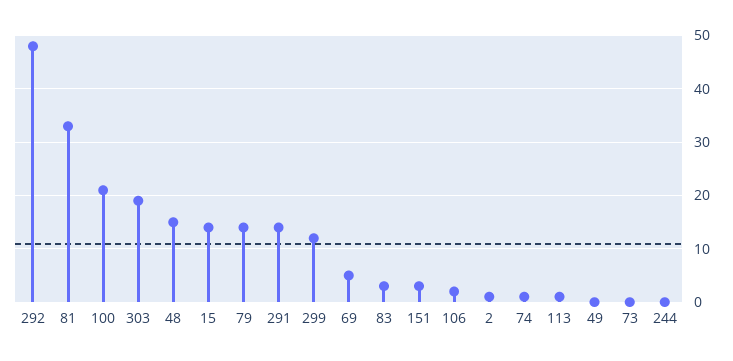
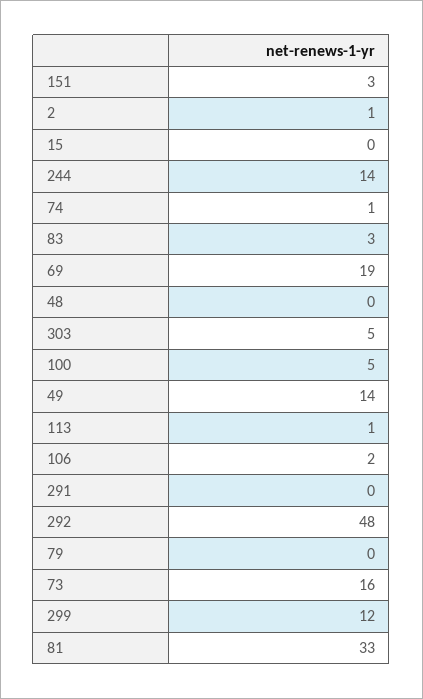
  {
    "292": 48,
    "81": 33,
-   "100": 20,
+   "100": 5,
-   "303": 20,
+   "303": 5,
-   "48": 15,
+   "48": 0,
-   "15": 15,
+   "15": 0,
-   "79": 15,
+   "79": 0,
-   "291": 15,
+   "291": 0,
    "299": 12,
-   "69": 5,
+   "69": 19,
    "83": 3,
    "151": 3,
    "106": 2,
    "2": 1,
    "74": 1,
    "113": 1,
-   "49": 0,
+   "49": 14,
-   "73": 0,
+   "73": 16,
-   "244": 0
+   "244": 14
  }

